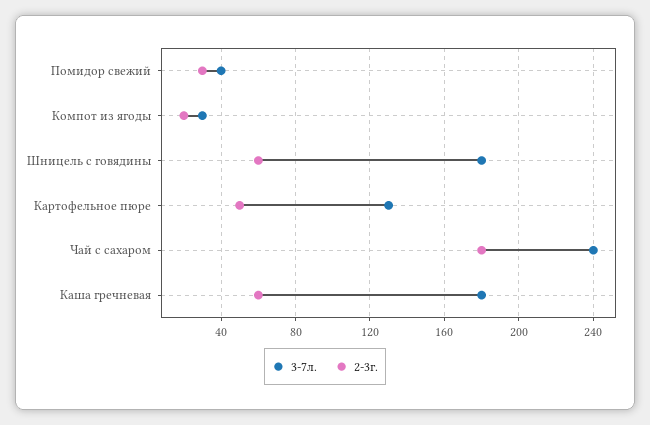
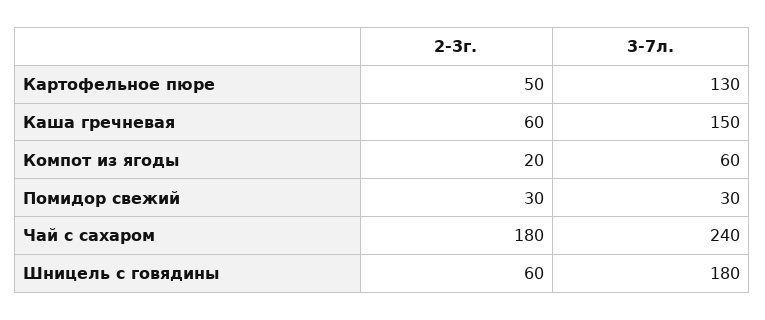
  {
    "3-7л.": {
-     "Помидор свежий": 40,
+     "Помидор свежий": 30,
-     "Компот из ягоды": 30,
+     "Компот из ягоды": 60,
      "Шницель с говядины": 180,
      "Картофельное пюре": 130,
      "Чай с сахаром": 240,
-     "Каша гречневая": 180
+     "Каша гречневая": 150
    },
    "2-3г.": {
      "Помидор свежий": 30,
      "Компот из ягоды": 20,
      "Шницель с говядины": 60,
      "Картофельное пюре": 50,
      "Чай с сахаром": 180,
      "Каша гречневая": 60
    }
  }

